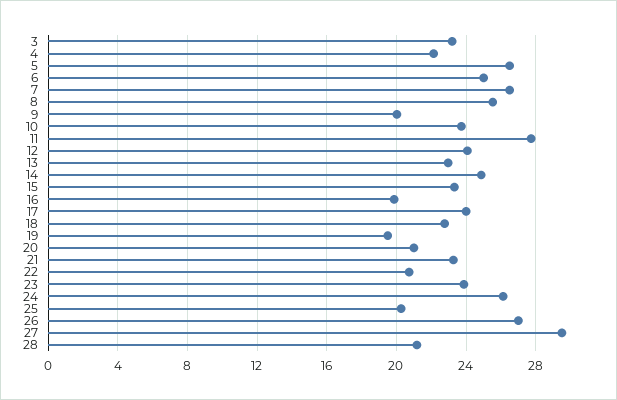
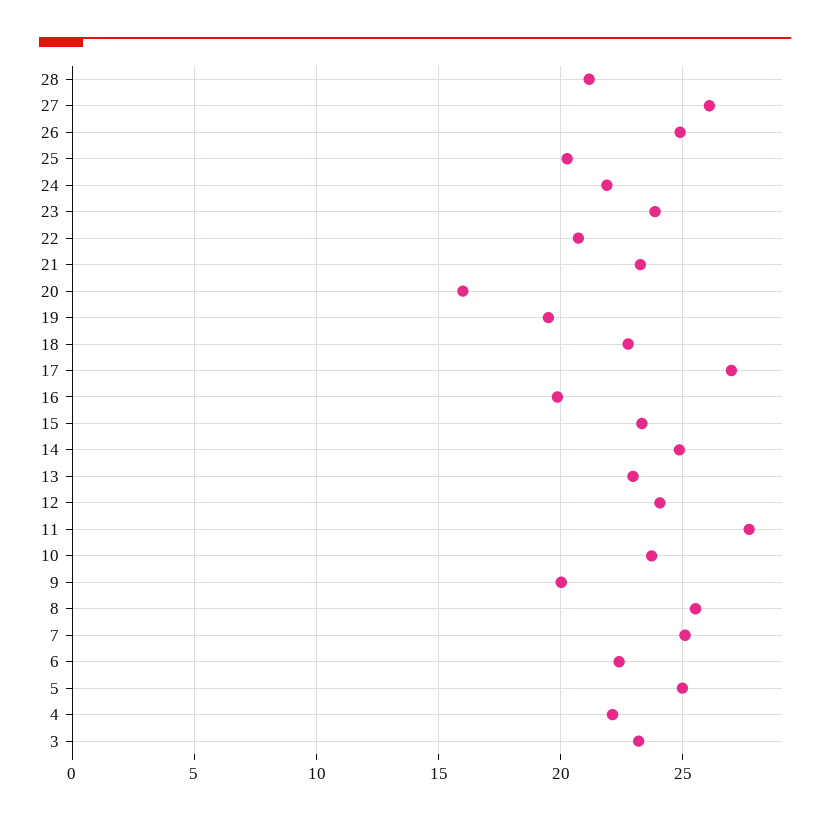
  {
    "3": 23,
    "4": 22,
-   "5": 26.5,
+   "5": 25,
-   "6": 25,
+   "6": 22.5,
-   "7": 26.5,
+   "7": 25,
    "8": 25.5,
    "9": 20,
    "10": 23.5,
    "11": 27.5,
    "12": 24,
    "13": 23,
    "14": 25,
    "15": 23.5,
    "16": 20,
-   "17": 24,
+   "17": 27,
    "18": 23,
    "19": 19.5,
-   "20": 21,
+   "20": 16,
    "21": 23.5,
    "22": 20.5,
    "23": 24,
-   "24": 26,
+   "24": 22,
    "25": 20.5,
-   "26": 27,
+   "26": 25,
-   "27": 29.5,
+   "27": 26,
    "28": 21
  }

